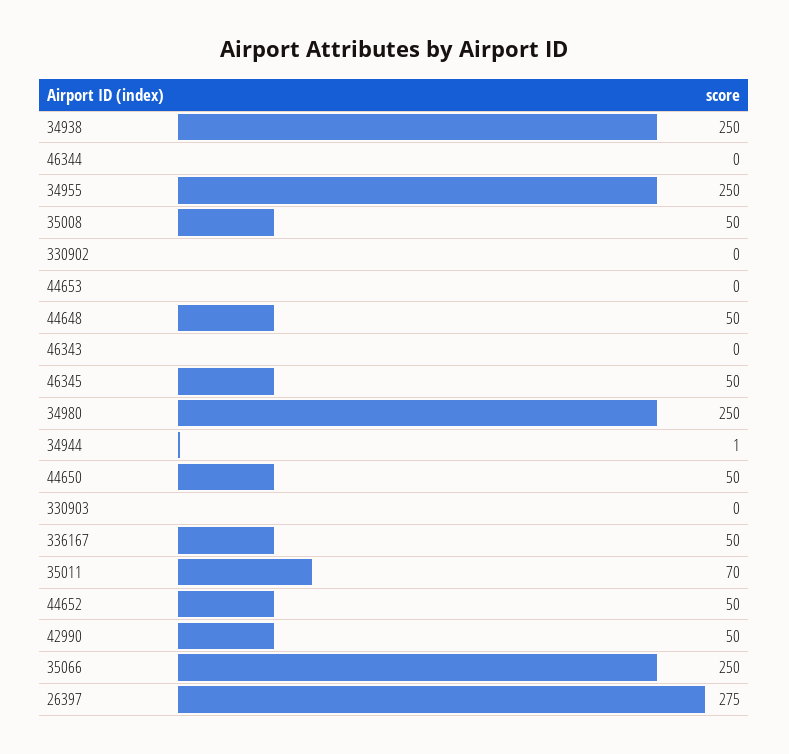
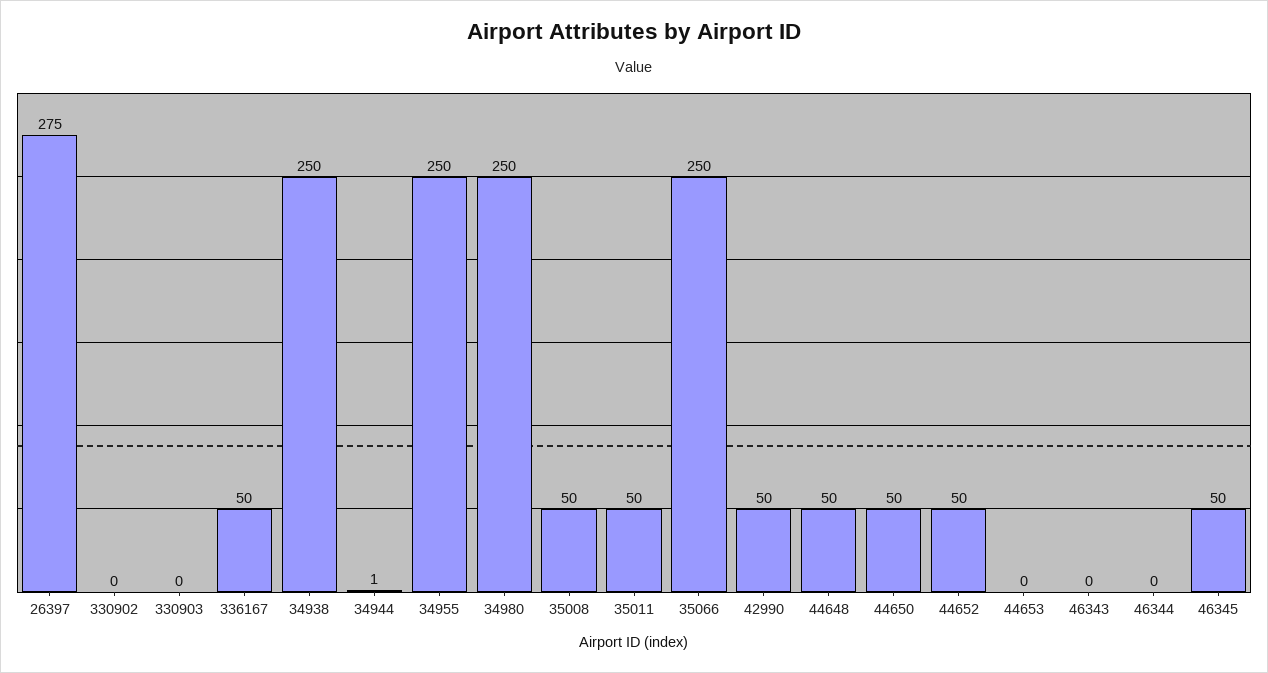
  {
    "34938": 250,
    "46344": 0,
    "34955": 250,
    "35008": 50,
    "330902": 0,
    "44653": 0,
    "44648": 50,
    "46343": 0,
    "46345": 50,
    "34980": 250,
    "34944": 1,
    "44650": 50,
    "330903": 0,
    "336167": 50,
-   "35011": 70,
+   "35011": 50,
    "44652": 50,
    "42990": 50,
    "35066": 250,
    "26397": 275
  }

